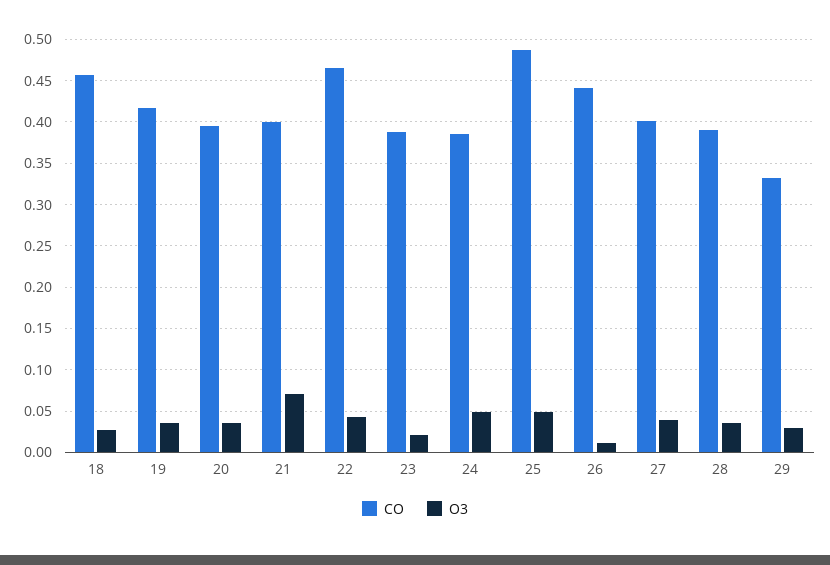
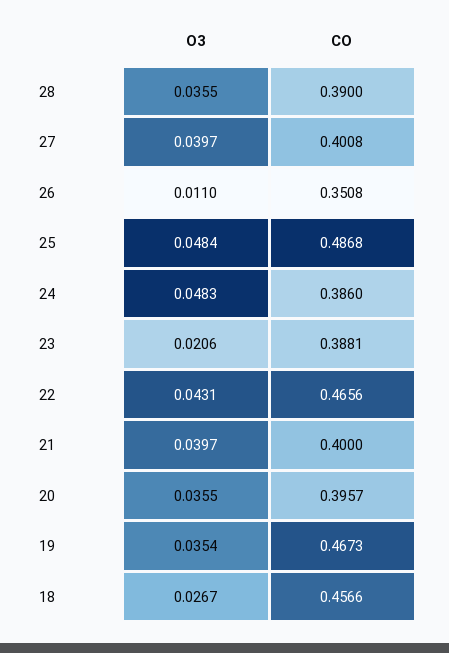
  {
    "CO": {
      "18": 0.4566,
-     "19": 0.42,
+     "19": 0.4673,
      "20": 0.3957,
      "21": 0.4,
      "22": 0.4656,
      "23": 0.3881,
      "24": 0.386,
      "25": 0.4868,
-     "26": 0.44,
+     "26": 0.3508,
      "27": 0.4008,
-     "28": 0.39,
+     "28": 0.39
-     "29": 0.33
    },
    "O3": {
      "18": 0.0267,
      "19": 0.0354,
      "20": 0.0355,
-     "21": 0.07,
+     "21": 0.0397,
      "22": 0.0431,
      "23": 0.0206,
      "24": 0.0483,
      "25": 0.0484,
      "26": 0.011,
      "27": 0.0397,
-     "28": 0.0355,
+     "28": 0.0355
-     "29": 0.03
    }
  }

